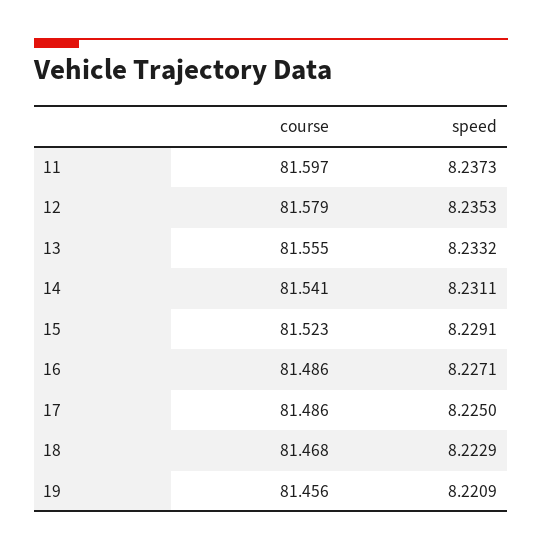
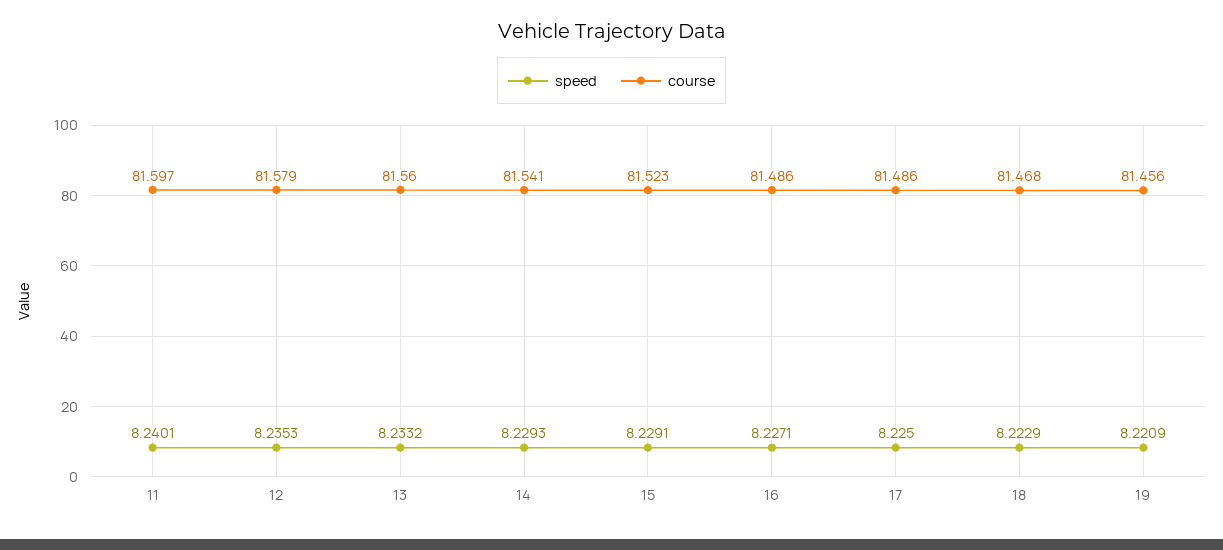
  {
    "course": {
      "11": 81.597,
      "12": 81.579,
-     "13": 81.555,
+     "13": 81.56,
      "14": 81.541,
      "15": 81.523,
      "16": 81.486,
      "17": 81.486,
      "18": 81.468,
      "19": 81.456
    },
    "speed": {
-     "11": 8.2373,
+     "11": 8.2401,
      "12": 8.2353,
      "13": 8.2332,
-     "14": 8.2311,
+     "14": 8.2293,
      "15": 8.2291,
      "16": 8.2271,
      "17": 8.225,
      "18": 8.2229,
      "19": 8.2209
    }
  }

